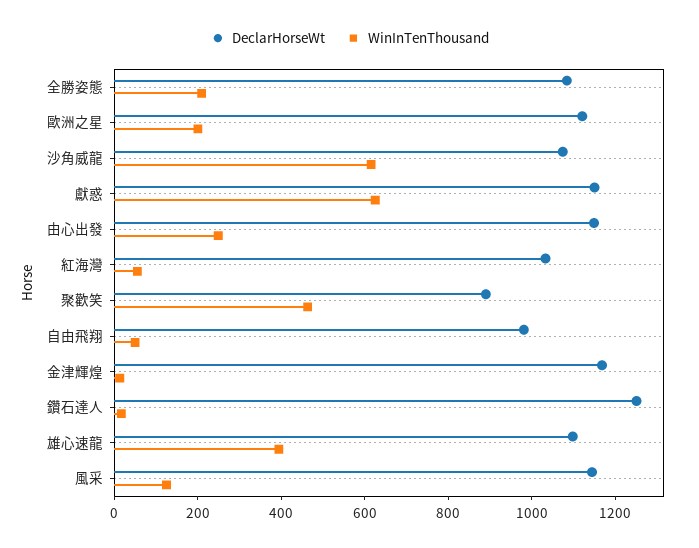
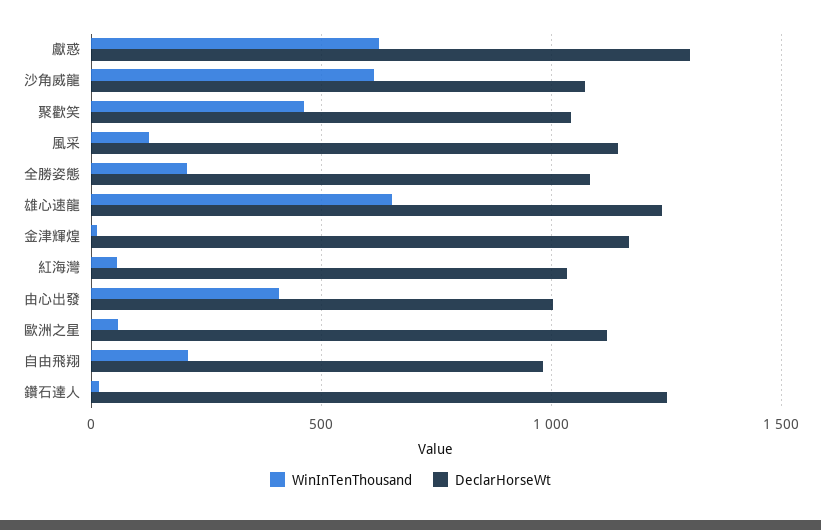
  {
    "DeclarHorseWt": {
      "全勝姿態": 1100,
      "歐洲之星": 1100,
      "沙角威龍": 1050,
-     "獻惑": 1150,
+     "獻惑": 1300,
-     "由心出發": 1150,
+     "由心出發": 1000,
      "紅海灣": 1050,
-     "聚歡笑": 900,
+     "聚歡笑": 1050,
      "自由飛翔": 1000,
      "金津輝煌": 1150,
      "鑽石達人": 1250,
-     "雄心速龍": 1100,
+     "雄心速龍": 1250,
      "風采": 1150
    },
    "WinInTenThousand": {
      "全勝姿態": 200,
-     "歐洲之星": 200,
+     "歐洲之星": 50,
      "沙角威龍": 600,
      "獻惑": 650,
-     "由心出發": 250,
+     "由心出發": 400,
      "紅海灣": 50,
      "聚歡笑": 450,
-     "自由飛翔": 50,
+     "自由飛翔": 200,
      "金津輝煌": 0,
      "鑽石達人": 0,
-     "雄心速龍": 400,
+     "雄心速龍": 650,
      "風采": 150
    }
  }

